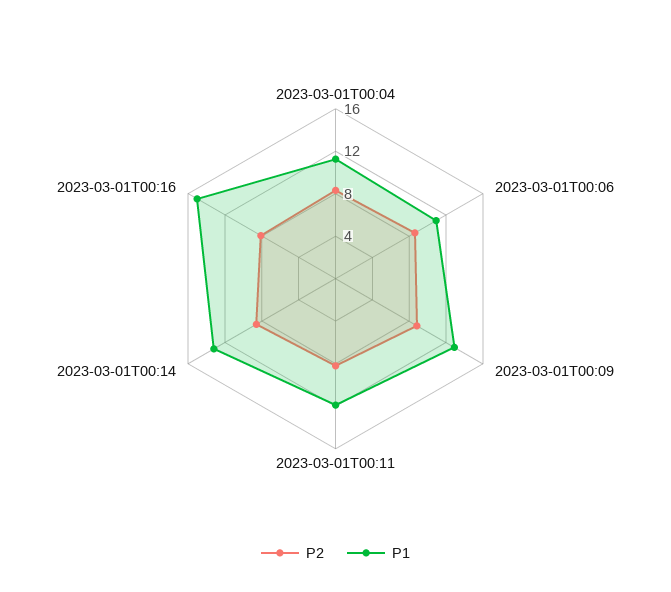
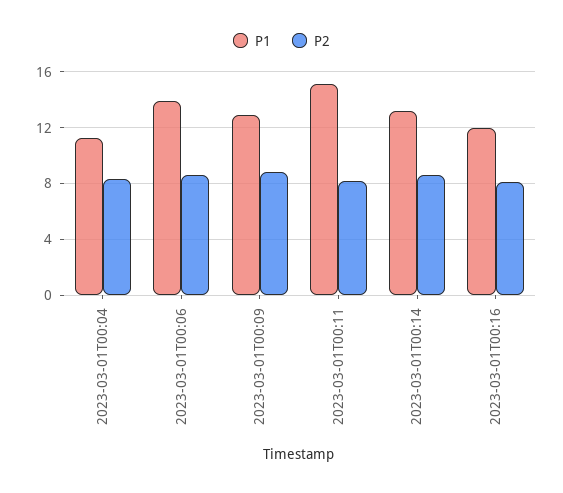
  {
    "P2": {
      "2023-03-01T00:04": 8.5,
      "2023-03-01T00:06": 8.5,
      "2023-03-01T00:09": 9,
      "2023-03-01T00:11": 8,
      "2023-03-01T00:14": 8.5,
      "2023-03-01T00:16": 8
    },
    "P1": {
      "2023-03-01T00:04": 11.5,
-     "2023-03-01T00:06": 11,
+     "2023-03-01T00:06": 14,
      "2023-03-01T00:09": 13,
-     "2023-03-01T00:11": 12,
+     "2023-03-01T00:11": 15,
      "2023-03-01T00:14": 13,
-     "2023-03-01T00:16": 15
+     "2023-03-01T00:16": 12
    }
  }

